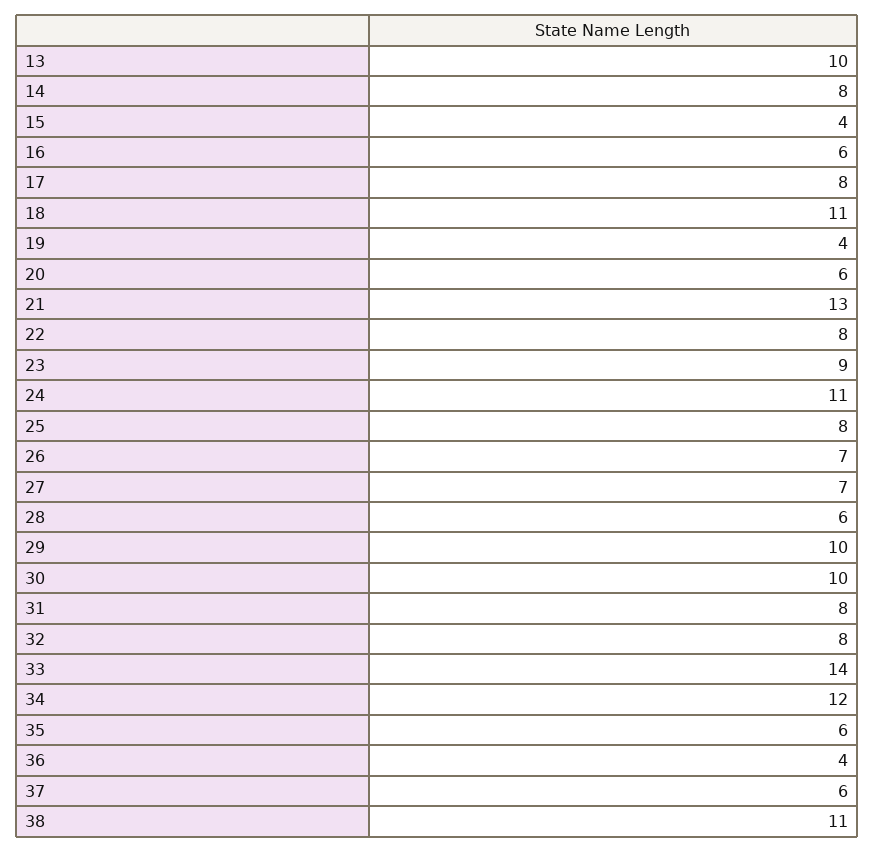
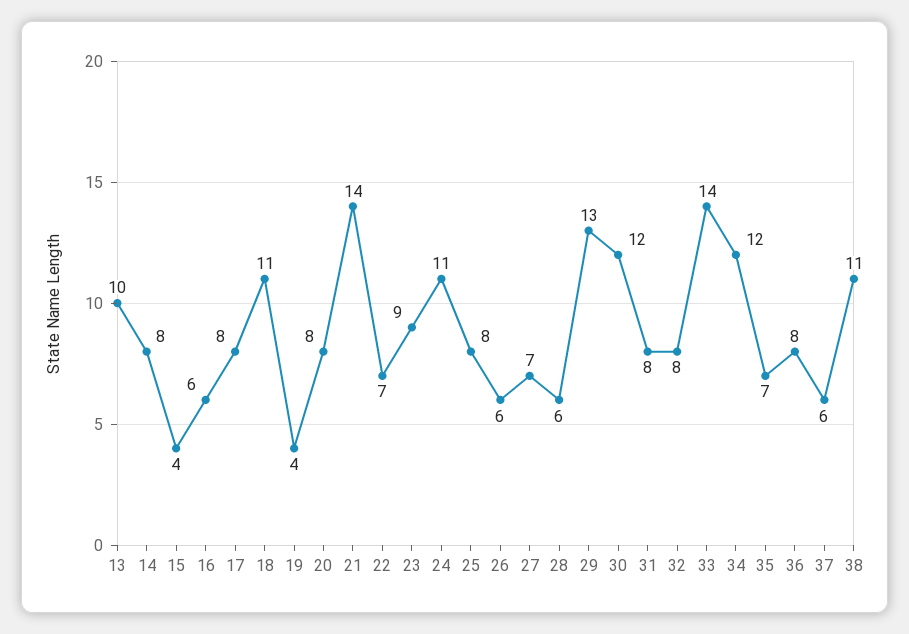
  {
    "13": 10,
    "14": 8,
    "15": 4,
    "16": 6,
    "17": 8,
    "18": 11,
    "19": 4,
-   "20": 6,
+   "20": 8,
-   "21": 13,
+   "21": 14,
-   "22": 8,
+   "22": 7,
    "23": 9,
    "24": 11,
    "25": 8,
-   "26": 7,
+   "26": 6,
    "27": 7,
    "28": 6,
-   "29": 10,
+   "29": 13,
-   "30": 10,
+   "30": 12,
    "31": 8,
    "32": 8,
    "33": 14,
    "34": 12,
-   "35": 6,
+   "35": 7,
-   "36": 4,
+   "36": 8,
    "37": 6,
    "38": 11
  }

